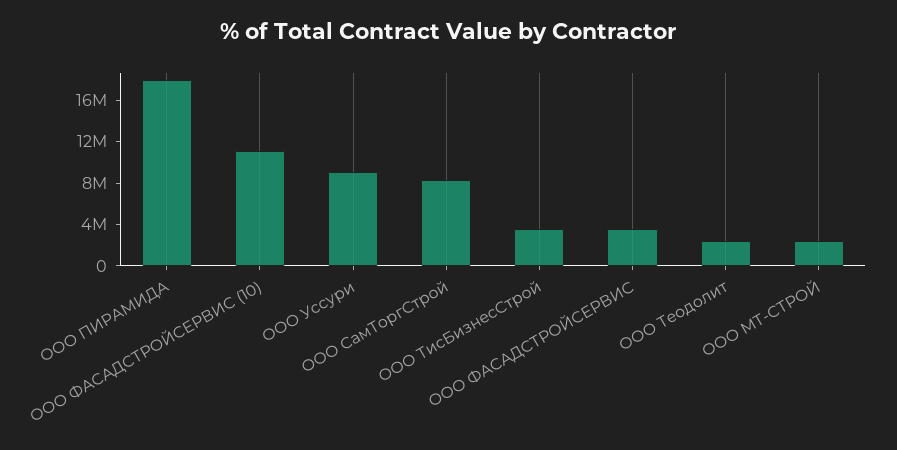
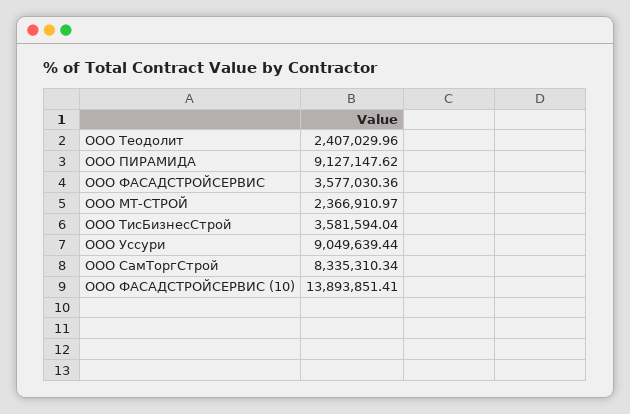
  {
-   "ООО ПИРАМИДА": 18000000,
+   "ООО ПИРАМИДА": 9127147.62,
-   "ООО ФАСАДСТРОЙСЕРВИС (10)": 11000000,
+   "ООО ФАСАДСТРОЙСЕРВИС (10)": 13893851.41,
    "ООО Уссури": 9049639.44,
    "ООО СамТоргСтрой": 8335310.34,
    "ООО ТисБизнесСтрой": 3581594.04,
    "ООО ФАСАДСТРОЙСЕРВИС": 3577030.36,
    "ООО Теодолит": 2407029.96,
    "ООО МТ-СТРОЙ": 2366910.97
  }

